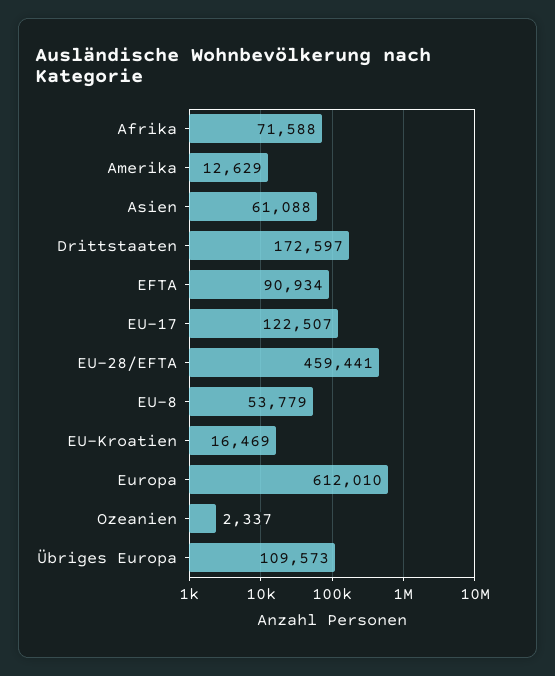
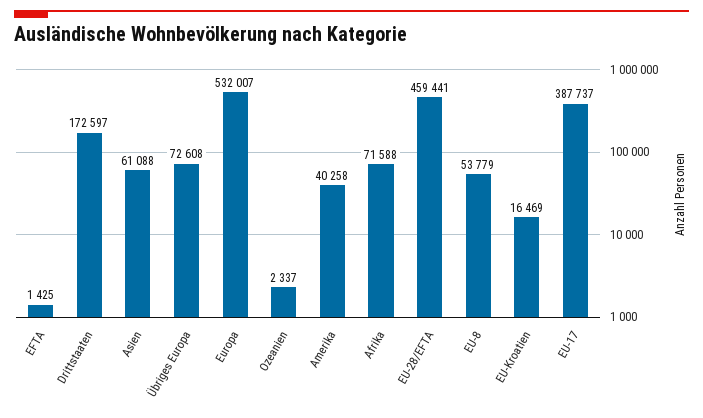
  {
    "Afrika": 71588,
-   "Amerika": 12629,
+   "Amerika": 40258,
    "Asien": 61088,
    "Drittstaaten": 172597,
-   "EFTA": 90934,
+   "EFTA": 1425,
-   "EU-17": 122507,
+   "EU-17": 387737,
    "EU-28/EFTA": 459441,
    "EU-8": 53779,
    "EU-Kroatien": 16469,
-   "Europa": 612010,
+   "Europa": 532007,
    "Ozeanien": 2337,
-   "Übriges Europa": 109573
+   "Übriges Europa": 72608
  }

